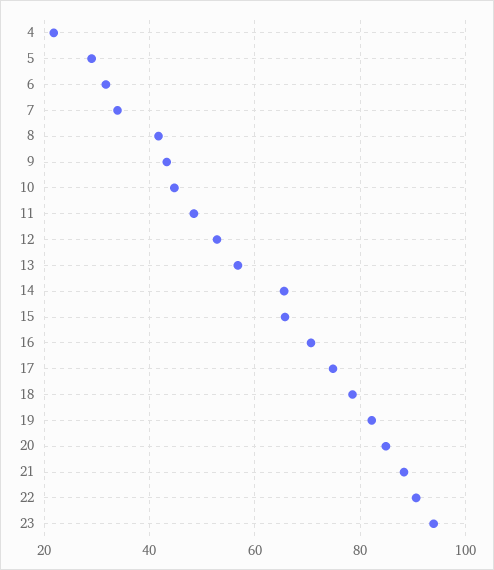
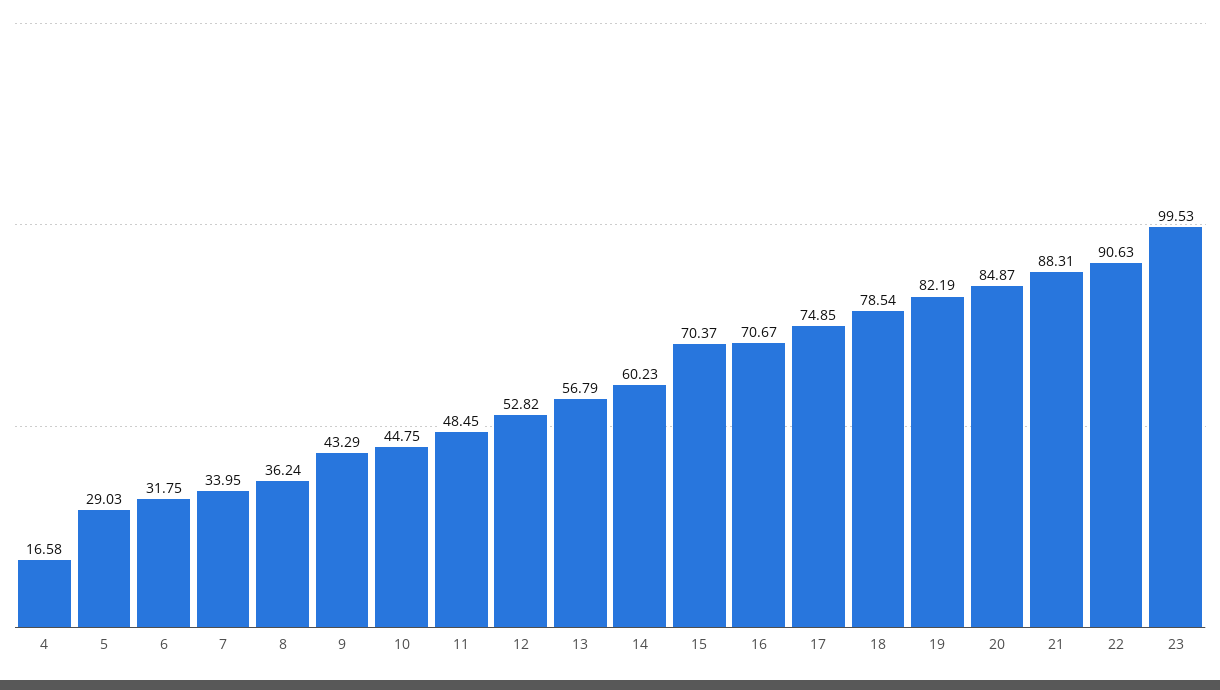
  {
-   "4": 22,
+   "4": 16.58,
    "5": 29.03,
    "6": 31.75,
    "7": 33.95,
-   "8": 42,
+   "8": 36.24,
    "9": 43.29,
    "10": 44.75,
    "11": 48.45,
    "12": 52.82,
    "13": 56.79,
-   "14": 66,
+   "14": 60.23,
-   "15": 66,
+   "15": 70.37,
    "16": 70.67,
    "17": 74.85,
    "18": 78.54,
    "19": 82.19,
    "20": 84.87,
    "21": 88.31,
    "22": 90.63,
-   "23": 94
+   "23": 99.53
  }

